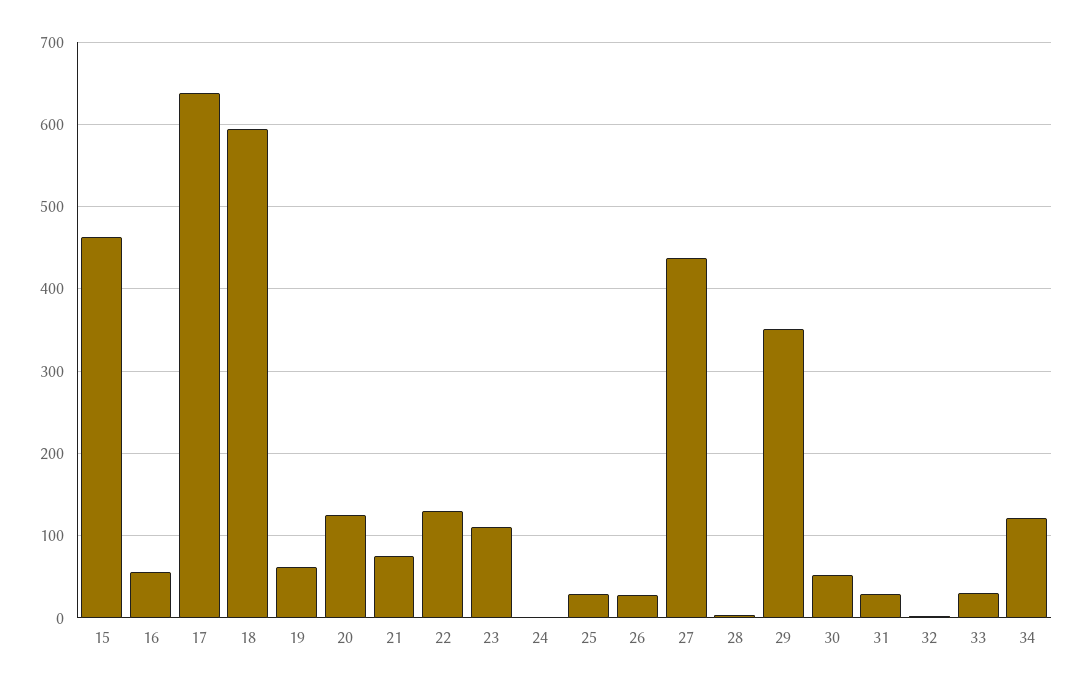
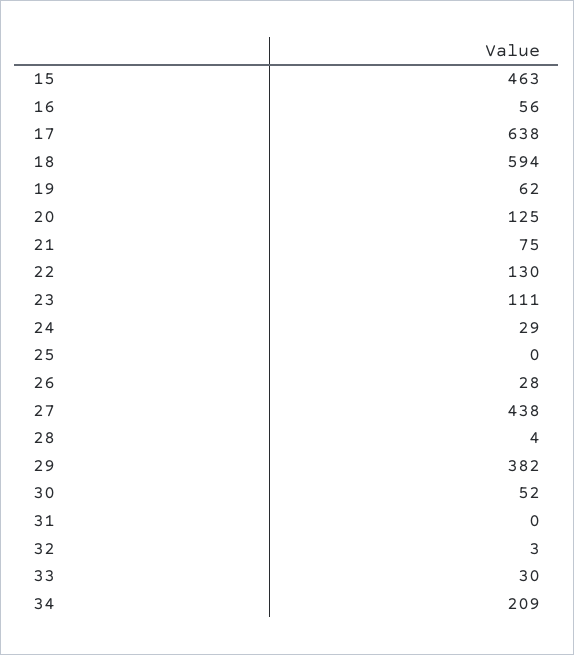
  {
    "15": 463,
    "16": 56,
    "17": 638,
    "18": 594,
    "19": 62,
    "20": 125,
    "21": 75,
    "22": 130,
    "23": 111,
-   "24": 0,
+   "24": 29,
-   "25": 30,
+   "25": 0,
    "26": 28,
    "27": 438,
    "28": 4,
-   "29": 350,
+   "29": 382,
    "30": 52,
-   "31": 30,
+   "31": 0,
    "32": 3,
    "33": 30,
-   "34": 120
+   "34": 209
  }

